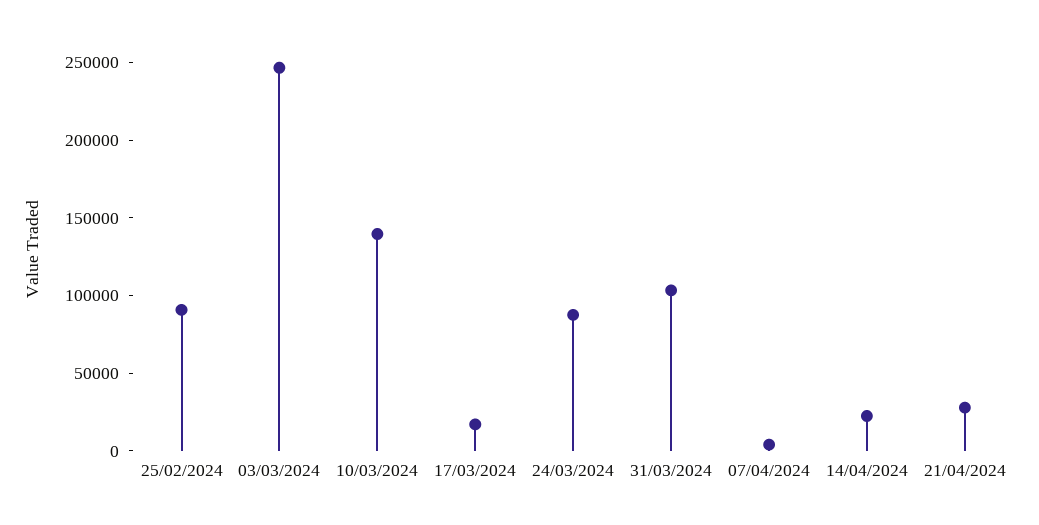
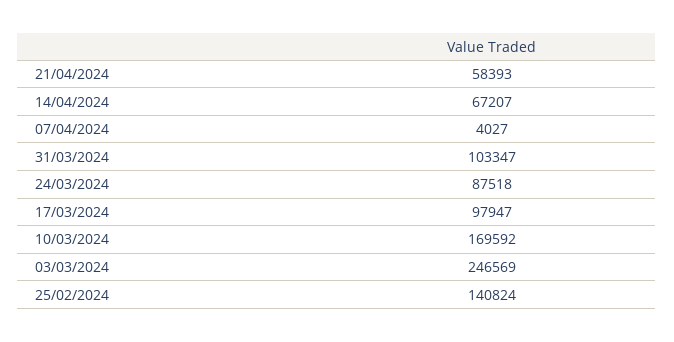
  {
-   "25/02/2024": 90000,
+   "25/02/2024": 140824,
    "03/03/2024": 246569,
-   "10/03/2024": 140000,
+   "10/03/2024": 169592,
-   "17/03/2024": 20000,
+   "17/03/2024": 97947,
    "24/03/2024": 87518,
    "31/03/2024": 103347,
    "07/04/2024": 4027,
-   "14/04/2024": 20000,
+   "14/04/2024": 67207,
-   "21/04/2024": 30000
+   "21/04/2024": 58393
  }

